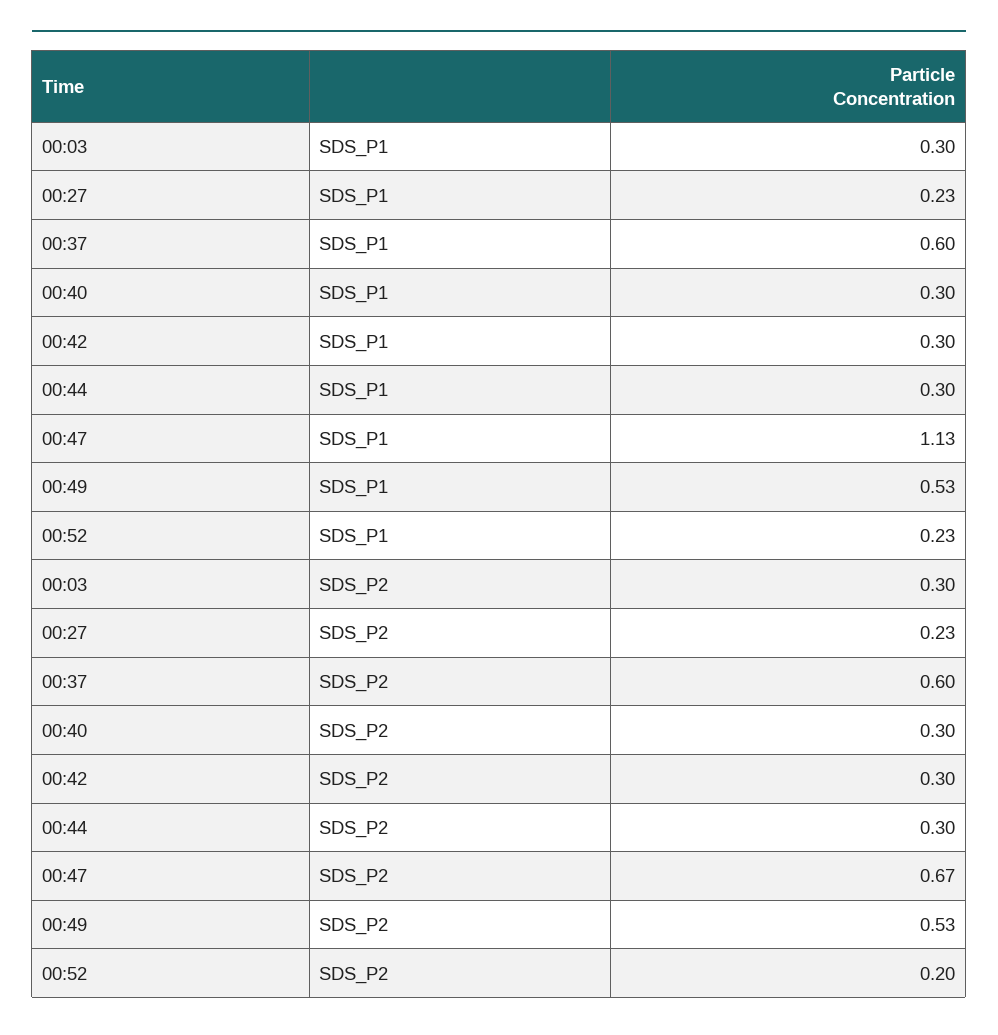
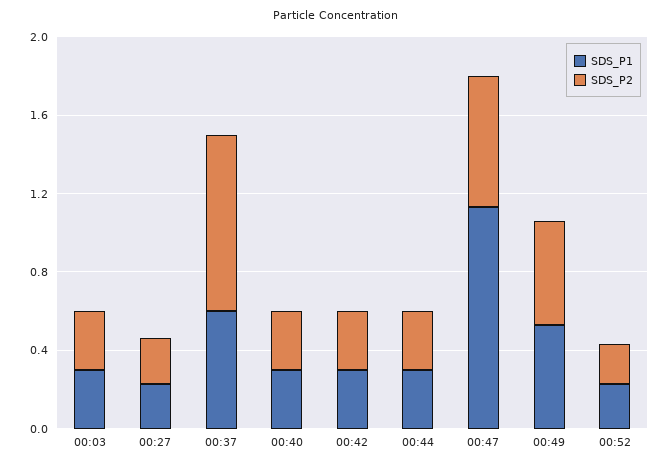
  {
    "SDS_P1": {
      "00:03": 0.3,
      "00:27": 0.23,
      "00:37": 0.6,
      "00:40": 0.3,
      "00:42": 0.3,
      "00:44": 0.3,
      "00:47": 1.13,
      "00:49": 0.53,
      "00:52": 0.23
    },
    "SDS_P2": {
      "00:03": 0.3,
      "00:27": 0.23,
-     "00:37": 0.6,
+     "00:37": 0.9,
      "00:40": 0.3,
      "00:42": 0.3,
      "00:44": 0.3,
      "00:47": 0.67,
      "00:49": 0.53,
      "00:52": 0.2
    }
  }

